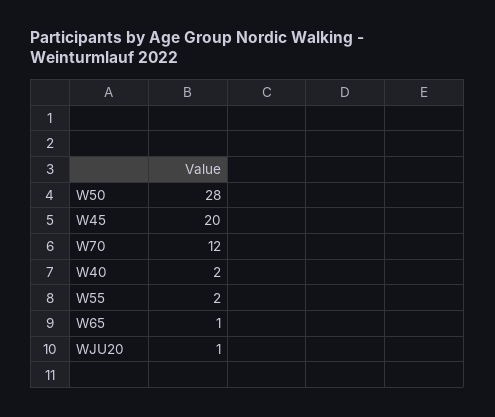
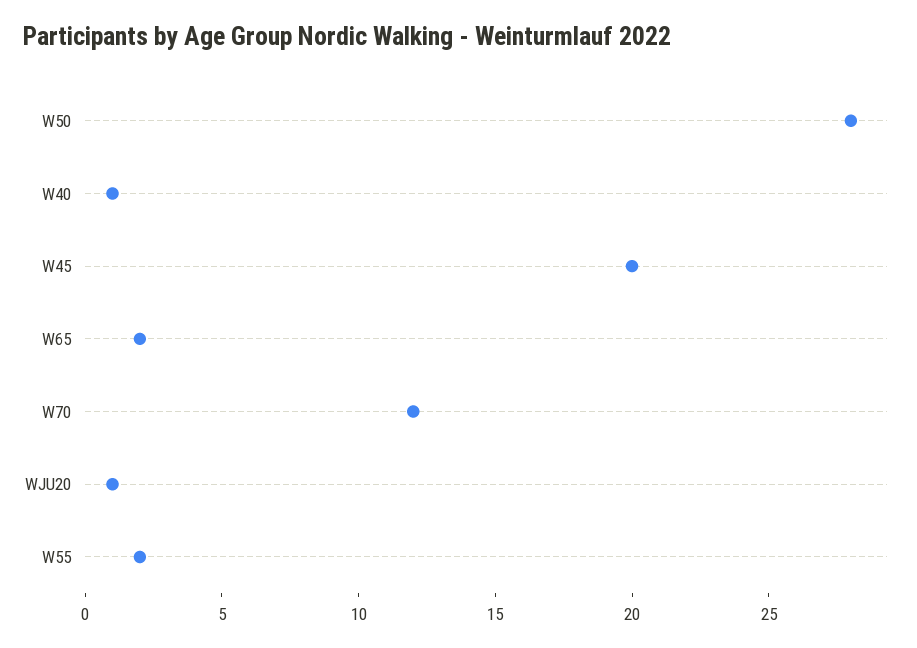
  {
    "W50": 28,
    "W45": 20,
    "W70": 12,
-   "W40": 2,
+   "W40": 1,
    "W55": 2,
-   "W65": 1,
+   "W65": 2,
    "WJU20": 1
  }

